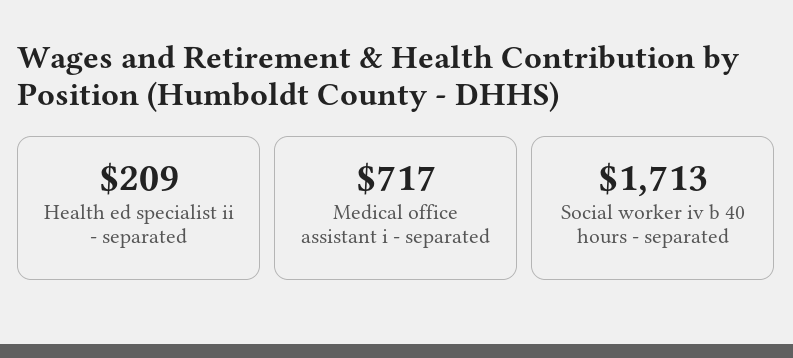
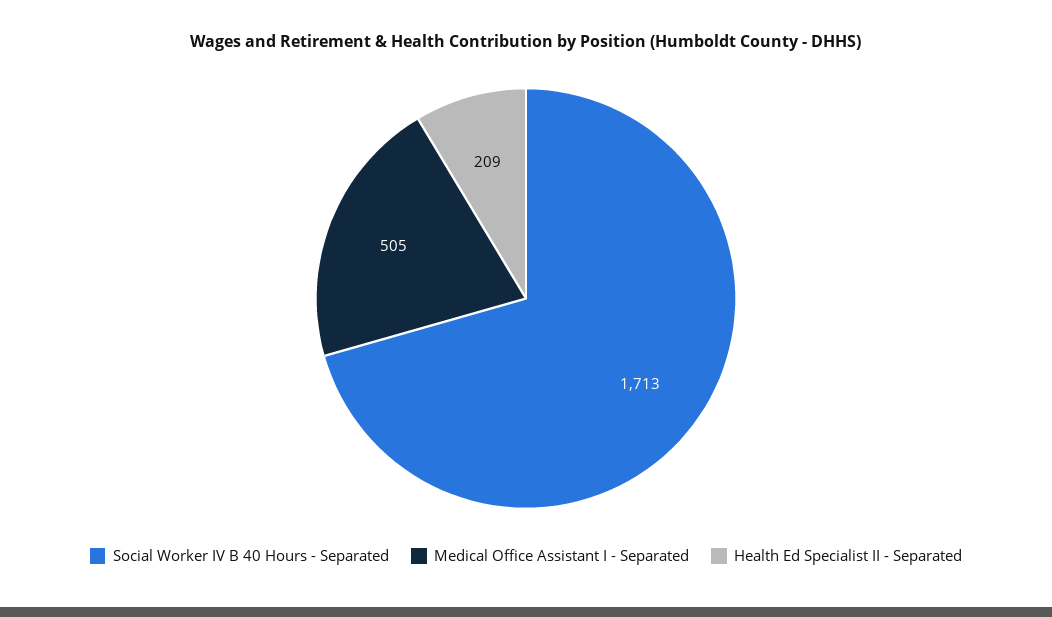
  {
    "Health ed specialist ii - separated": 209,
-   "Medical office assistant i - separated": 717,
+   "Medical office assistant i - separated": 505,
    "Social worker iv b 40 hours - separated": 1713
  }

